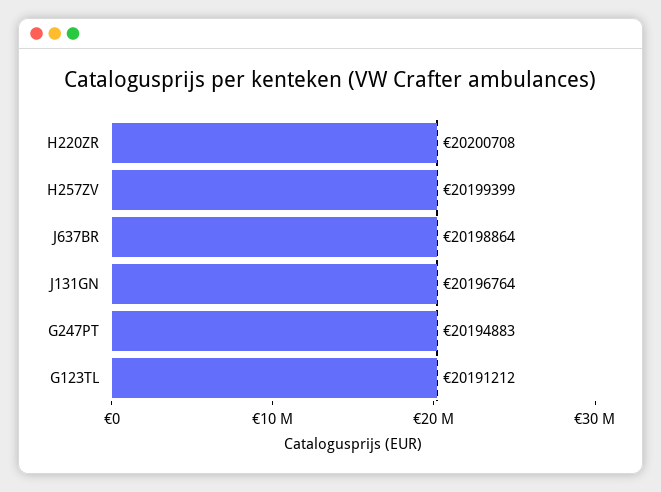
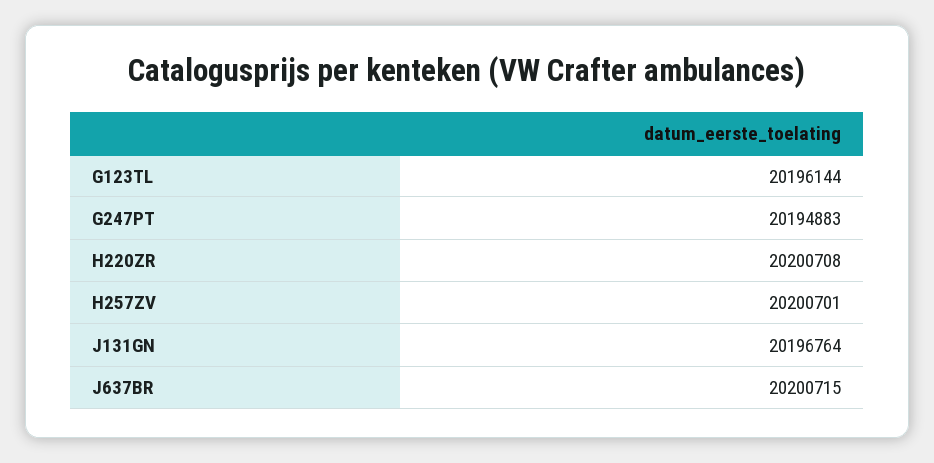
  {
    "H220ZR": 20200708,
-   "H257ZV": 20199399,
+   "H257ZV": 20200701,
-   "J637BR": 20198864,
+   "J637BR": 20200715,
    "J131GN": 20196764,
    "G247PT": 20194883,
-   "G123TL": 20191212
+   "G123TL": 20196144
  }

